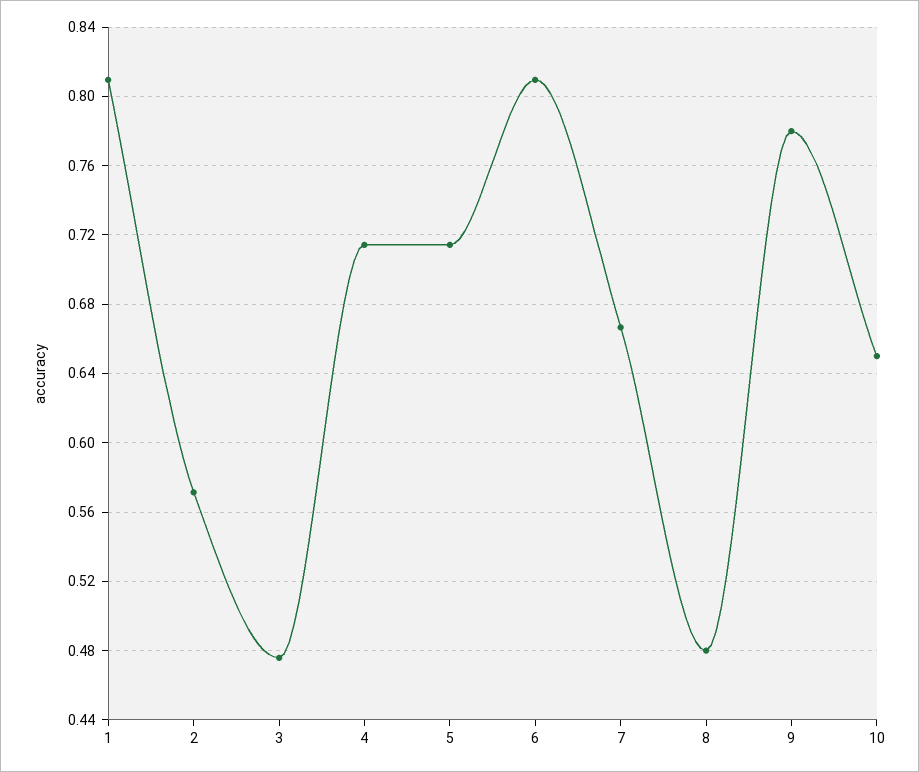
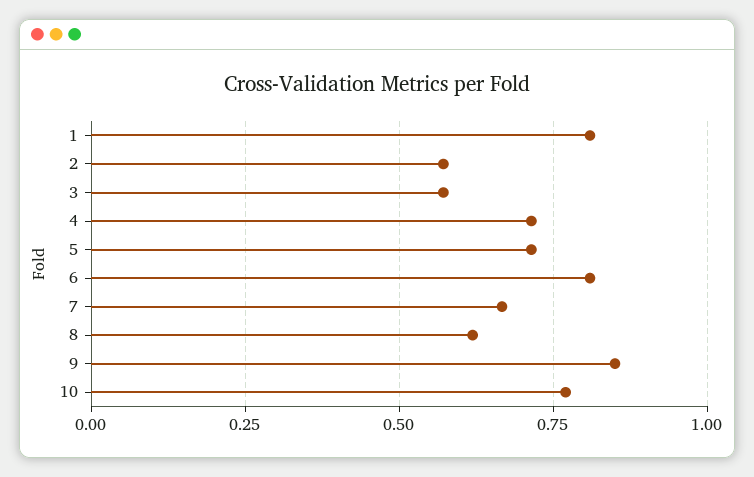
  {
    "1": 0.81,
    "2": 0.57,
-   "3": 0.475,
+   "3": 0.575,
    "4": 0.715,
    "5": 0.715,
    "6": 0.81,
    "7": 0.665,
-   "8": 0.48,
+   "8": 0.625,
-   "9": 0.78,
+   "9": 0.85,
-   "10": 0.65
+   "10": 0.775
  }

